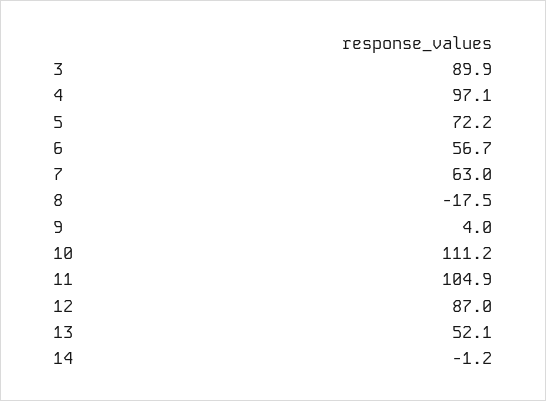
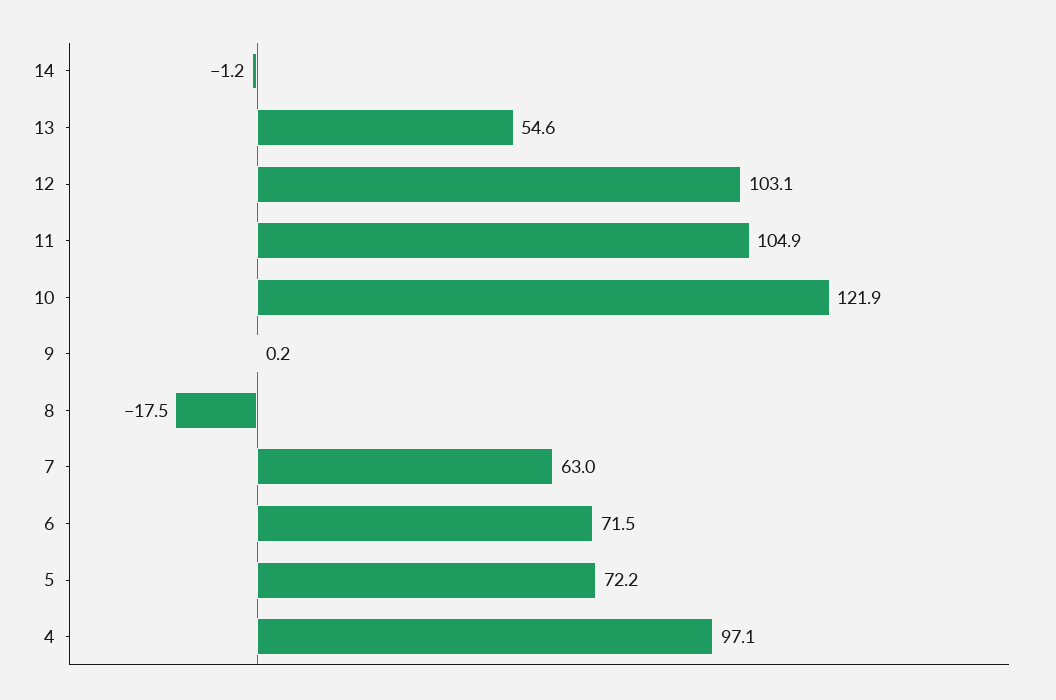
  {
-   "3": 89.9,
    "4": 97.1,
    "5": 72.2,
-   "6": 56.7,
+   "6": 71.5,
    "7": 63,
    "8": -17.5,
-   "9": 4,
+   "9": 0.2,
-   "10": 111.2,
+   "10": 121.9,
    "11": 104.9,
-   "12": 87,
+   "12": 103.1,
-   "13": 52.1,
+   "13": 54.6,
    "14": -1.2
  }

